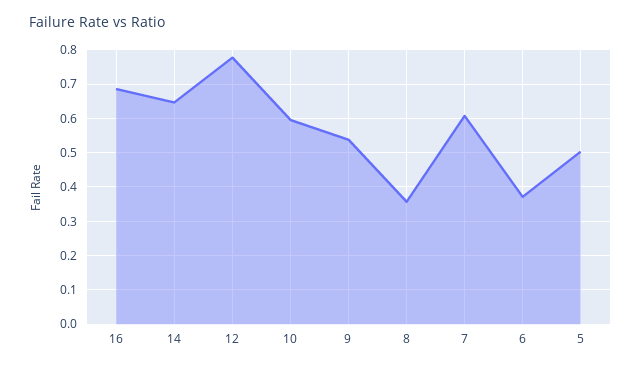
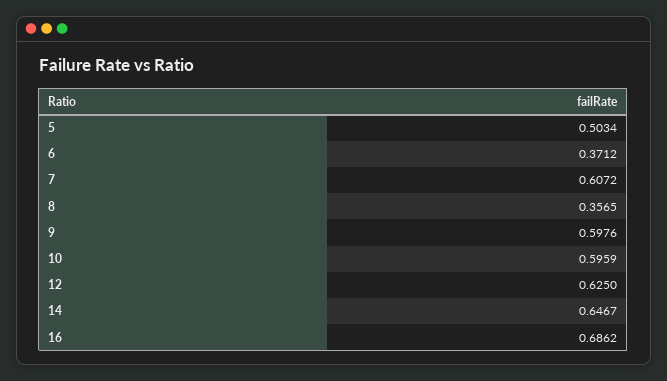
  {
    "16": 0.6862,
    "14": 0.6467,
-   "12": 0.78,
+   "12": 0.625,
    "10": 0.5959,
-   "9": 0.54,
+   "9": 0.5976,
    "8": 0.3565,
    "7": 0.6072,
    "6": 0.3712,
    "5": 0.5034
  }

